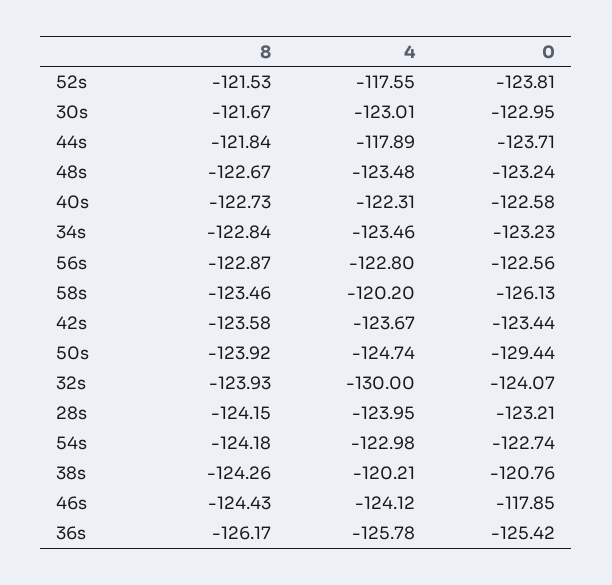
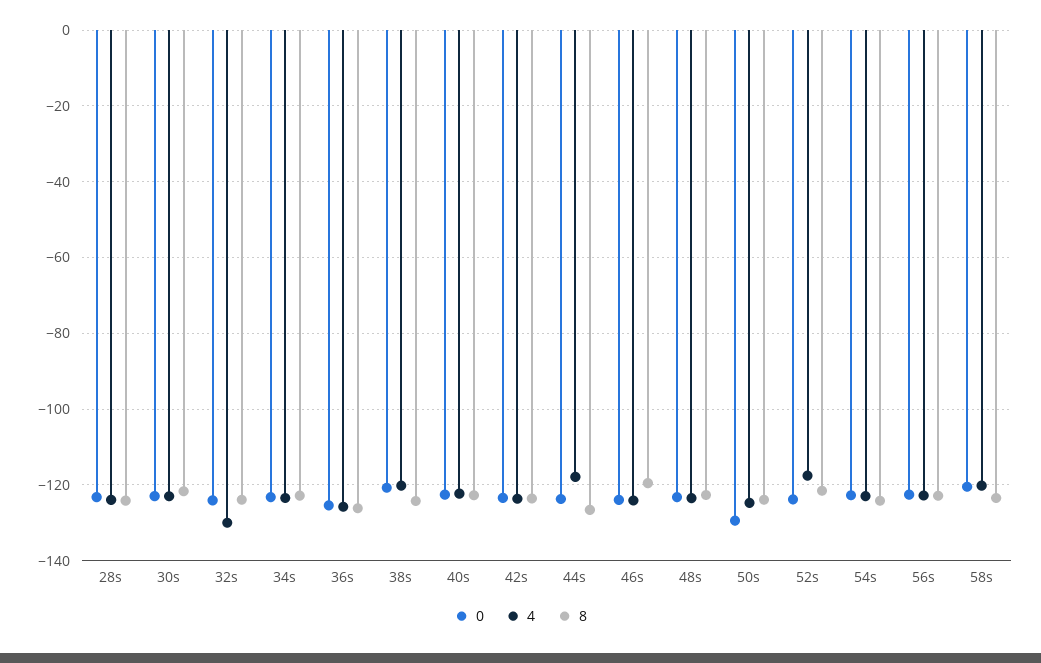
  {
    "8": {
      "52s": -121.53,
      "30s": -121.67,
-     "44s": -121.84,
+     "44s": -126,
      "48s": -122.67,
      "40s": -122.73,
      "34s": -122.84,
      "56s": -122.87,
      "58s": -123.46,
      "42s": -123.58,
      "50s": -123.92,
      "32s": -123.93,
      "28s": -124.15,
      "54s": -124.18,
      "38s": -124.26,
-     "46s": -124.43,
+     "46s": -120,
      "36s": -126.17
    },
    "4": {
      "52s": -117.55,
      "30s": -123.01,
      "44s": -117.89,
      "48s": -123.48,
      "40s": -122.31,
      "34s": -123.46,
      "56s": -122.8,
      "58s": -120.2,
      "42s": -123.67,
      "50s": -124.74,
      "32s": -130,
      "28s": -123.95,
      "54s": -122.98,
      "38s": -120.21,
      "46s": -124.12,
      "36s": -125.78
    },
    "0": {
      "52s": -123.81,
      "30s": -122.95,
      "44s": -123.71,
      "48s": -123.24,
      "40s": -122.58,
      "34s": -123.23,
      "56s": -122.56,
-     "58s": -126.13,
+     "58s": -120,
      "42s": -123.44,
      "50s": -129.44,
      "32s": -124.07,
      "28s": -123.21,
      "54s": -122.74,
      "38s": -120.76,
-     "46s": -117.85,
+     "46s": -124,
      "36s": -125.42
    }
  }

